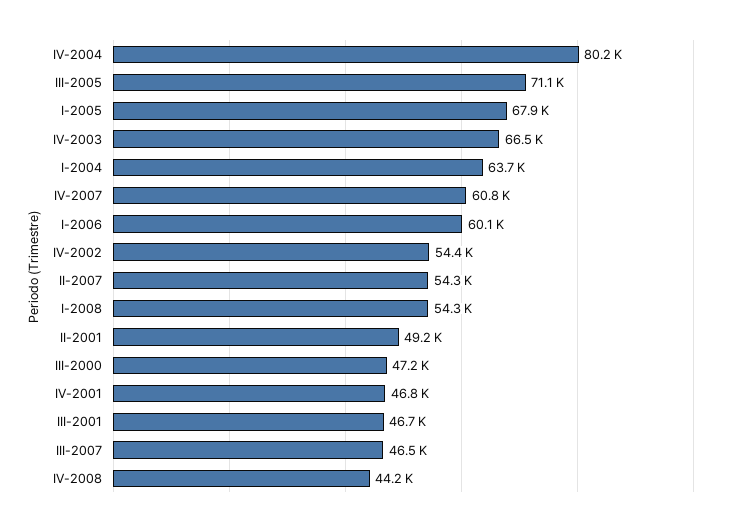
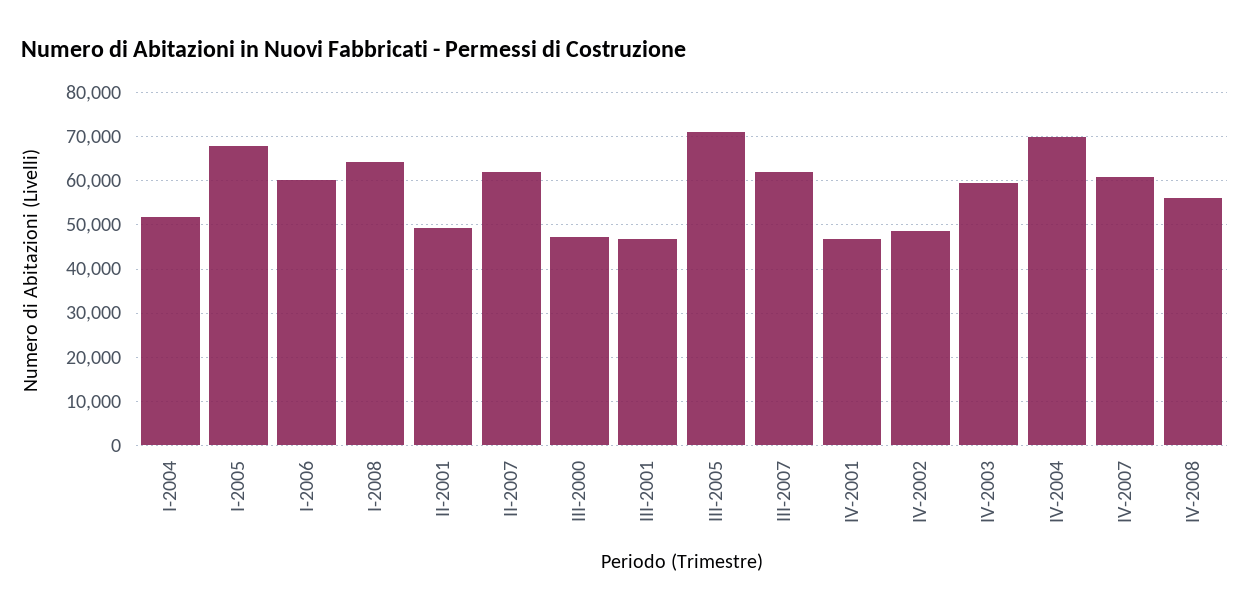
  {
-   "IV-2004": 80200,
+   "IV-2004": 70000,
    "III-2005": 71100,
    "I-2005": 67900,
-   "IV-2003": 66500,
+   "IV-2003": 60000,
-   "I-2004": 63700,
+   "I-2004": 52000,
    "IV-2007": 60800,
    "I-2006": 60100,
-   "IV-2002": 54400,
+   "IV-2002": 48000,
-   "II-2007": 54300,
+   "II-2007": 62000,
-   "I-2008": 54300,
+   "I-2008": 64000,
    "II-2001": 49200,
    "III-2000": 47200,
    "IV-2001": 46800,
    "III-2001": 46700,
-   "III-2007": 46500,
+   "III-2007": 62000,
-   "IV-2008": 44200
+   "IV-2008": 56000
  }

